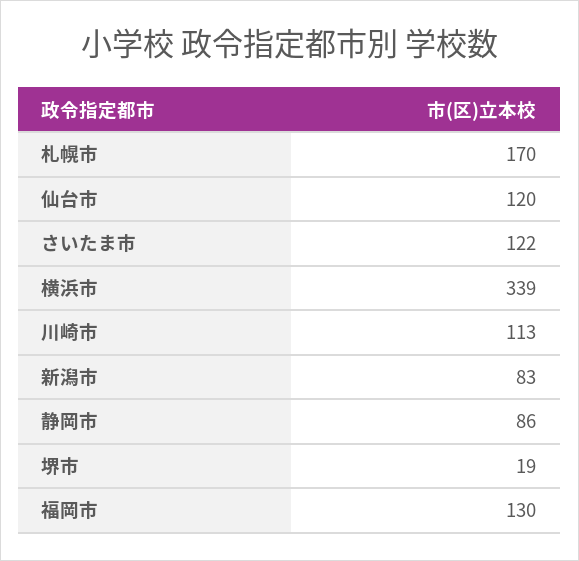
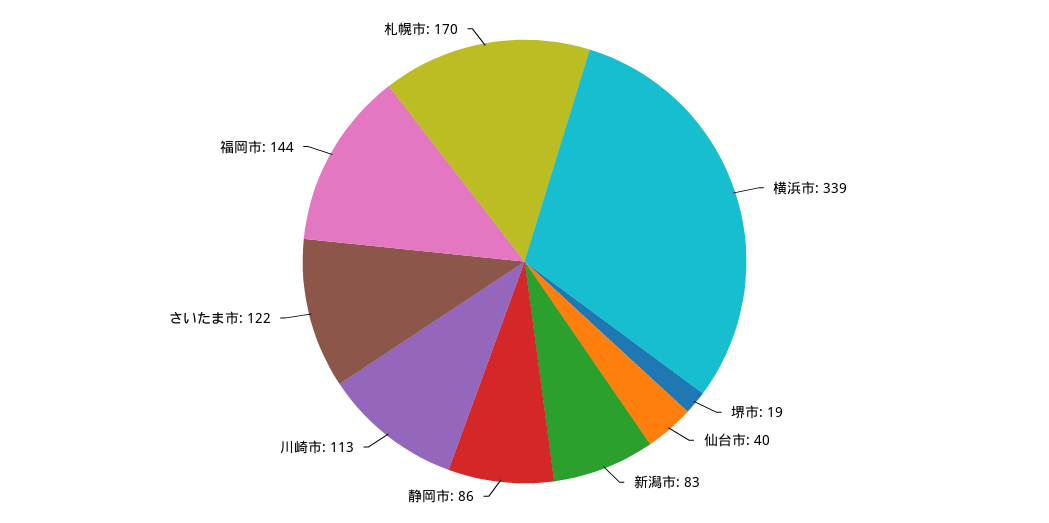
  {
    "札幌市": 170,
-   "仙台市": 120,
+   "仙台市": 40,
    "さいたま市": 122,
    "横浜市": 339,
    "川崎市": 113,
    "新潟市": 83,
    "静岡市": 86,
    "堺市": 19,
-   "福岡市": 130
+   "福岡市": 144
  }

